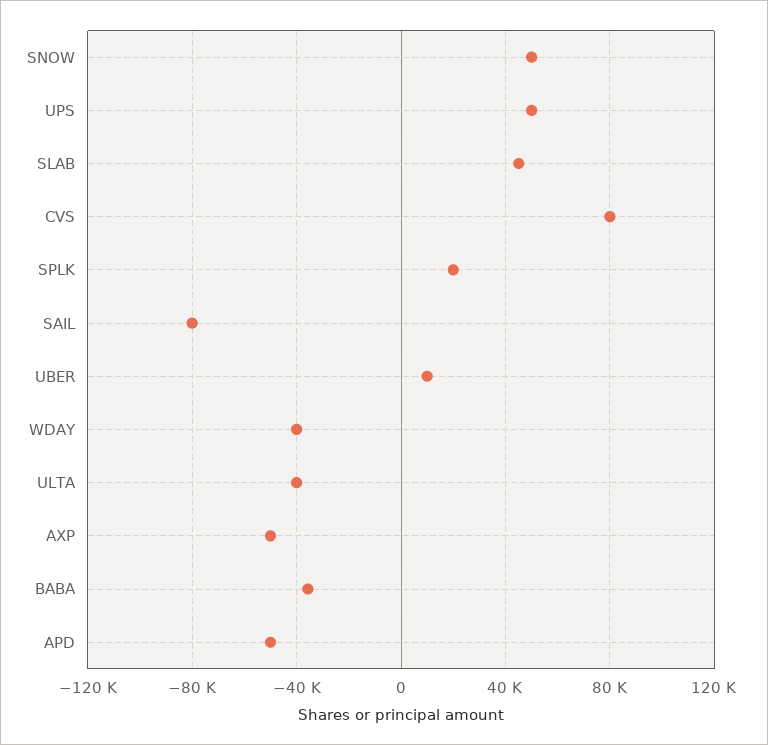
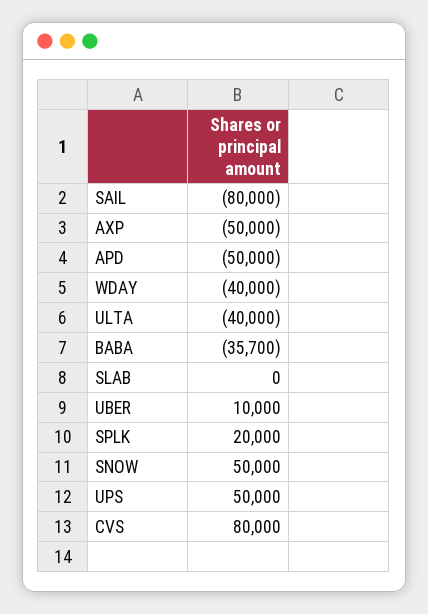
  {
    "SNOW": 50000,
    "UPS": 50000,
-   "SLAB": 45000,
+   "SLAB": 0,
    "CVS": 80000,
    "SPLK": 20000,
    "SAIL": -80000,
    "UBER": 10000,
    "WDAY": -40000,
    "ULTA": -40000,
    "AXP": -50000,
    "BABA": -35700,
    "APD": -50000
  }

